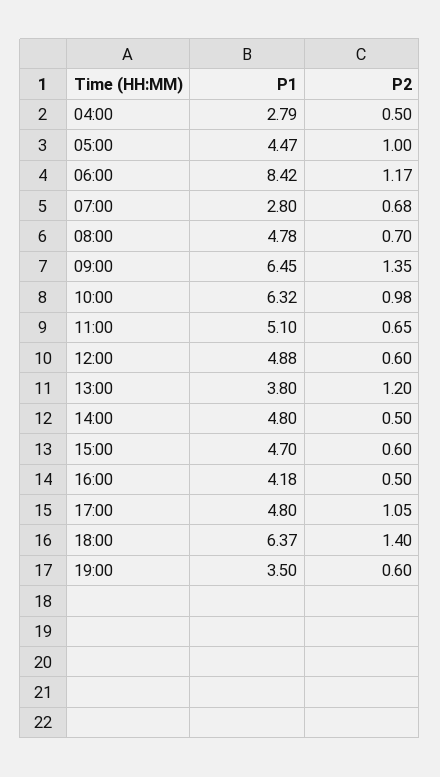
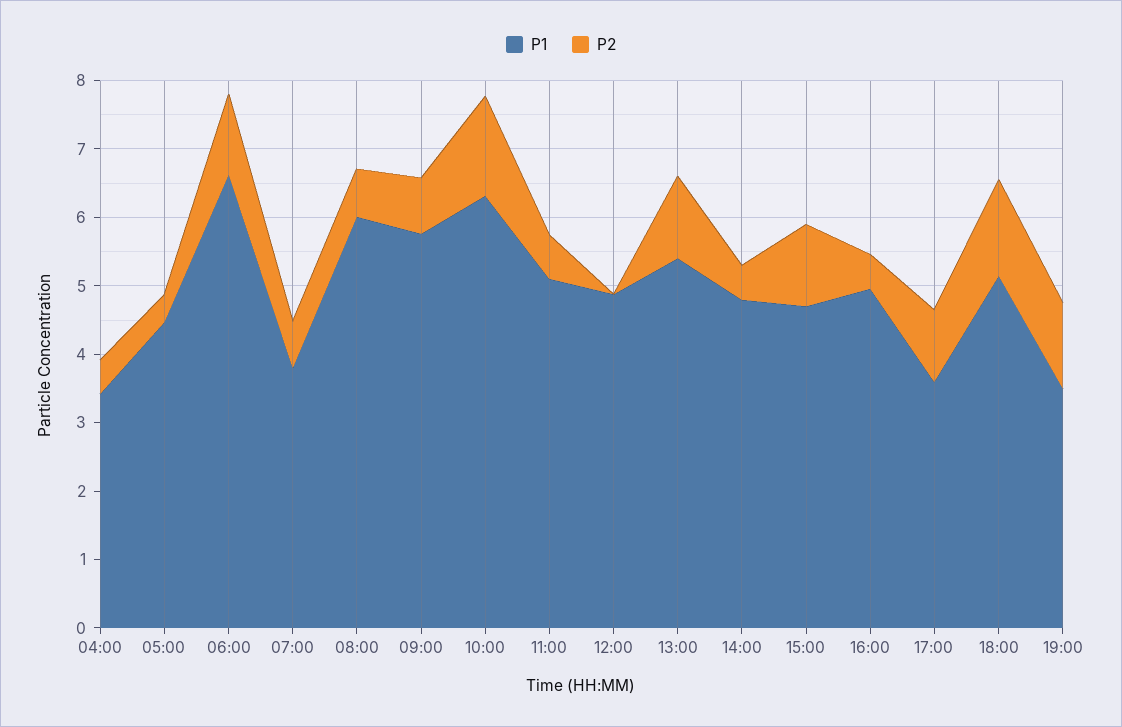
  {
    "P1": {
-     "04:00": 2.79,
+     "04:00": 3.4,
      "05:00": 4.47,
-     "06:00": 8.42,
+     "06:00": 6.6,
-     "07:00": 2.8,
+     "07:00": 3.8,
-     "08:00": 4.78,
+     "08:00": 6,
-     "09:00": 6.45,
+     "09:00": 5.8,
      "10:00": 6.32,
      "11:00": 5.1,
      "12:00": 4.88,
-     "13:00": 3.8,
+     "13:00": 5.4,
      "14:00": 4.8,
      "15:00": 4.7,
-     "16:00": 4.18,
+     "16:00": 5,
-     "17:00": 4.8,
+     "17:00": 3.6,
-     "18:00": 6.37,
+     "18:00": 5.2,
      "19:00": 3.5
    },
    "P2": {
      "04:00": 0.5,
-     "05:00": 1,
+     "05:00": 0.4,
      "06:00": 1.17,
      "07:00": 0.68,
      "08:00": 0.7,
-     "09:00": 1.35,
+     "09:00": 0.8,
-     "10:00": 0.98,
+     "10:00": 1.4,
      "11:00": 0.65,
-     "12:00": 0.6,
+     "12:00": 0,
      "13:00": 1.2,
      "14:00": 0.5,
-     "15:00": 0.6,
+     "15:00": 1.2,
      "16:00": 0.5,
      "17:00": 1.05,
      "18:00": 1.4,
-     "19:00": 0.6
+     "19:00": 1.2
    }
  }

